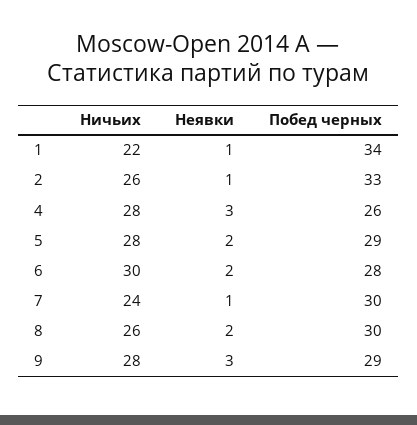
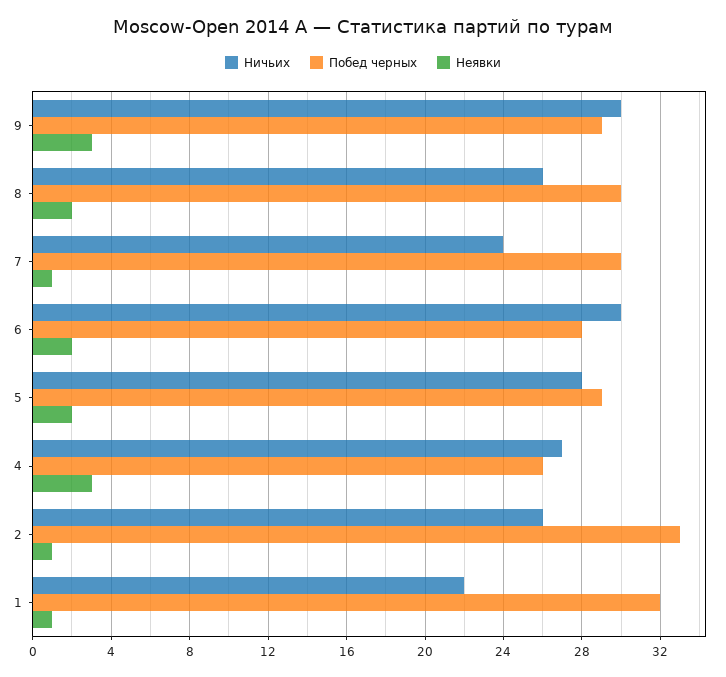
  {
    "Ничьих": {
      "1": 22,
      "2": 26,
-     "4": 28,
+     "4": 27,
      "5": 28,
      "6": 30,
      "7": 24,
      "8": 26,
-     "9": 28
+     "9": 30
    },
    "Неявки": {
      "1": 1,
      "2": 1,
      "4": 3,
      "5": 2,
      "6": 2,
      "7": 1,
      "8": 2,
      "9": 3
    },
    "Побед черных": {
-     "1": 34,
+     "1": 32,
      "2": 33,
      "4": 26,
      "5": 29,
      "6": 28,
      "7": 30,
      "8": 30,
      "9": 29
    }
  }

